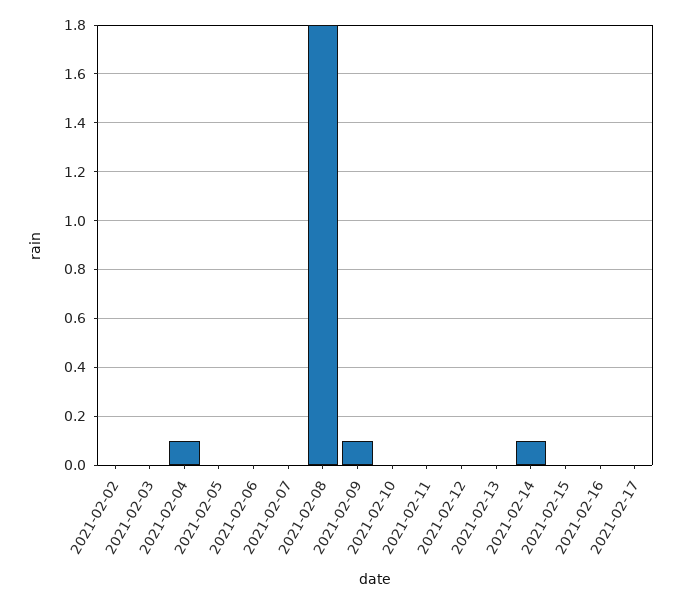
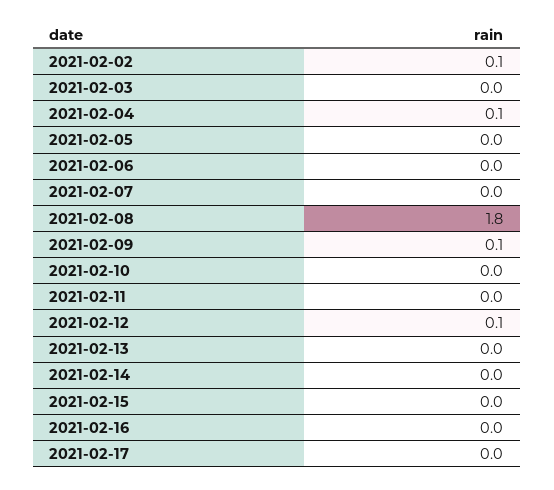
  {
-   "2021-02-02": 0,
+   "2021-02-02": 0.1,
    "2021-02-03": 0,
    "2021-02-04": 0.1,
    "2021-02-05": 0,
    "2021-02-06": 0,
    "2021-02-07": 0,
    "2021-02-08": 1.8,
    "2021-02-09": 0.1,
    "2021-02-10": 0,
    "2021-02-11": 0,
-   "2021-02-12": 0,
+   "2021-02-12": 0.1,
    "2021-02-13": 0,
-   "2021-02-14": 0.1,
+   "2021-02-14": 0,
    "2021-02-15": 0,
    "2021-02-16": 0,
    "2021-02-17": 0
  }

